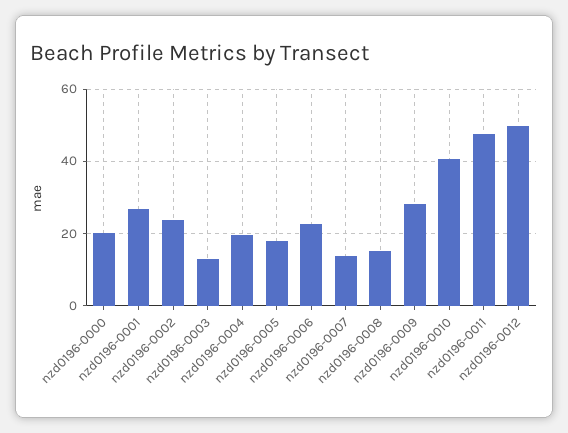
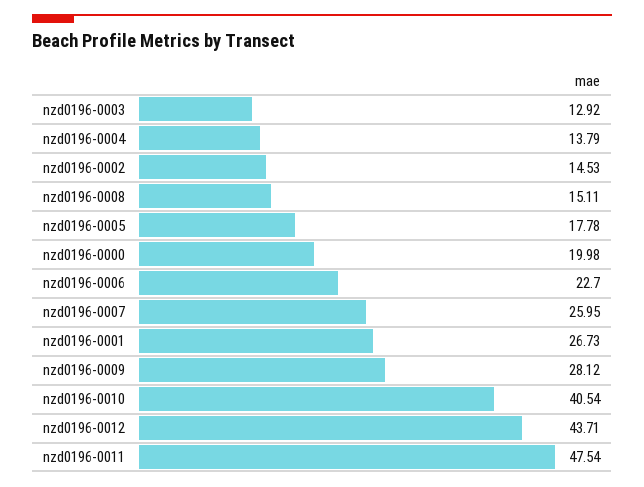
  {
    "nzd0196-0000": 19.98,
    "nzd0196-0001": 26.73,
-   "nzd0196-0002": 24,
+   "nzd0196-0002": 14.53,
    "nzd0196-0003": 12.92,
-   "nzd0196-0004": 20,
+   "nzd0196-0004": 13.79,
    "nzd0196-0005": 17.78,
    "nzd0196-0006": 22.7,
-   "nzd0196-0007": 14,
+   "nzd0196-0007": 25.95,
    "nzd0196-0008": 15.11,
    "nzd0196-0009": 28.12,
    "nzd0196-0010": 40.54,
    "nzd0196-0011": 47.54,
-   "nzd0196-0012": 50
+   "nzd0196-0012": 43.71
  }

